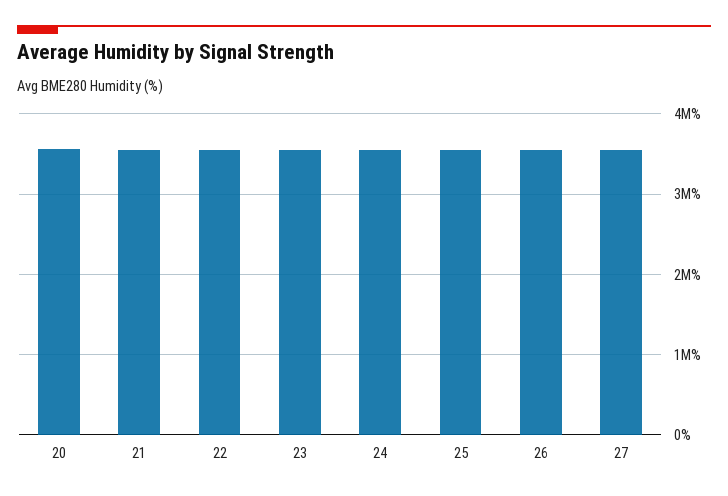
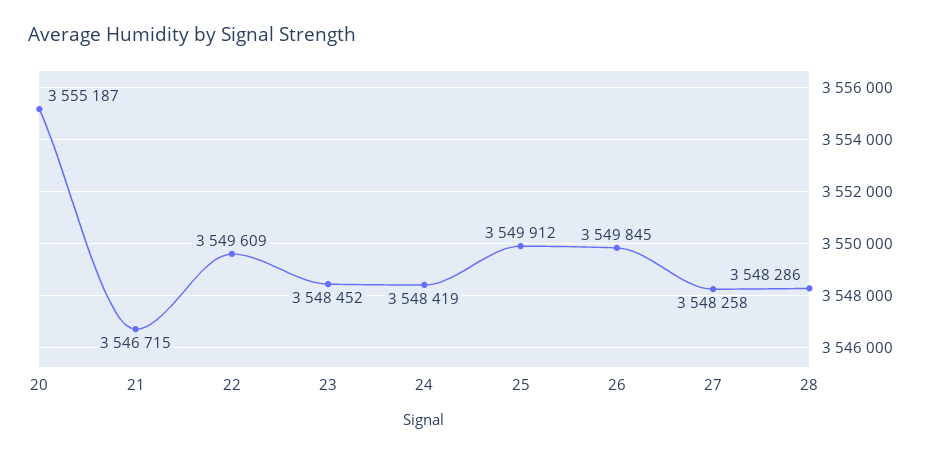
  {
    "20": 3555187,
    "21": 3546715,
    "22": 3549609,
    "23": 3548452,
    "24": 3548419,
    "25": 3549912,
    "26": 3549845,
-   "27": 3548258
+   "27": 3548258,
+   "28": 3548286
  }

